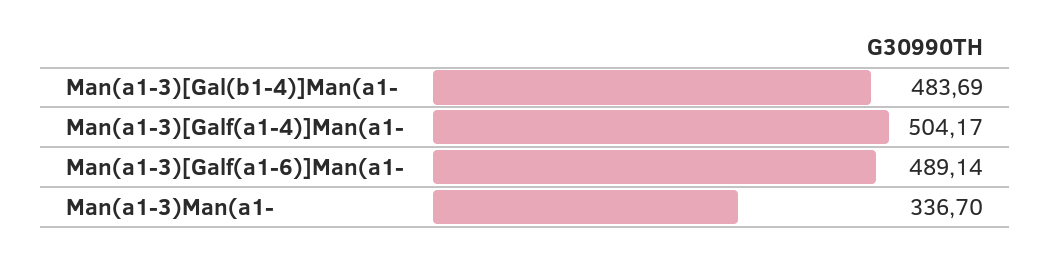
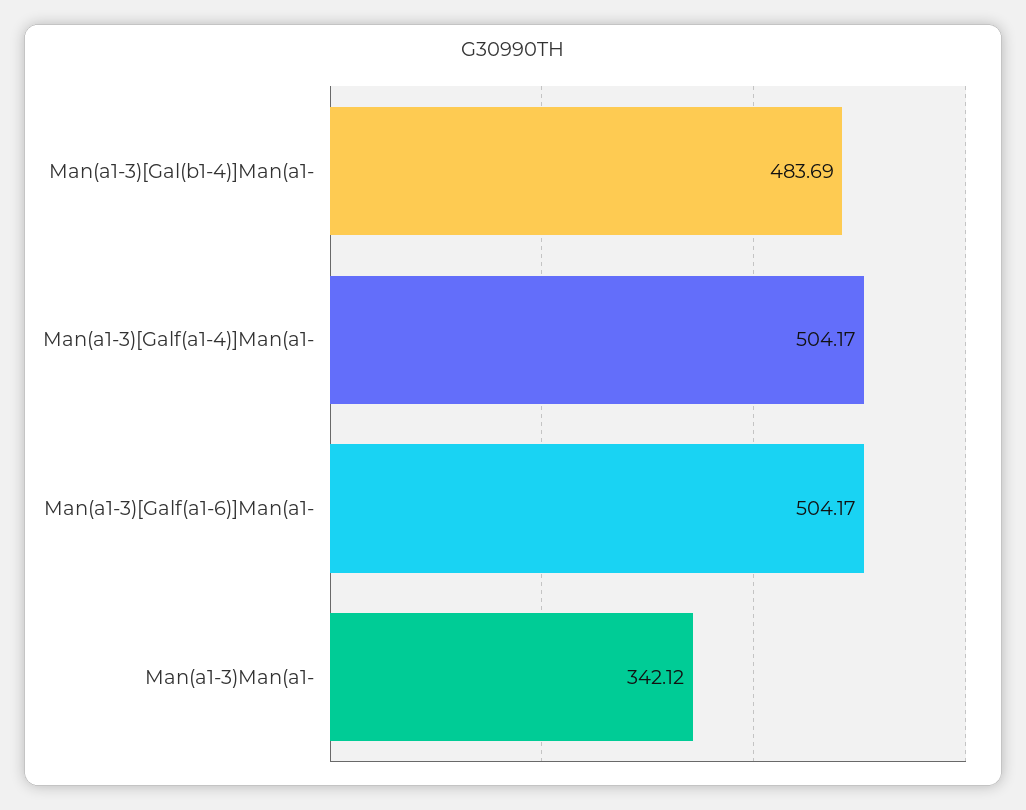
  {
    "Man(a1-3)[Gal(b1-4)]Man(a1-": 483.69,
    "Man(a1-3)[Galf(a1-4)]Man(a1-": 504.17,
-   "Man(a1-3)[Galf(a1-6)]Man(a1-": 489.14,
+   "Man(a1-3)[Galf(a1-6)]Man(a1-": 504.17,
-   "Man(a1-3)Man(a1-": 336.7
+   "Man(a1-3)Man(a1-": 342.12
  }

